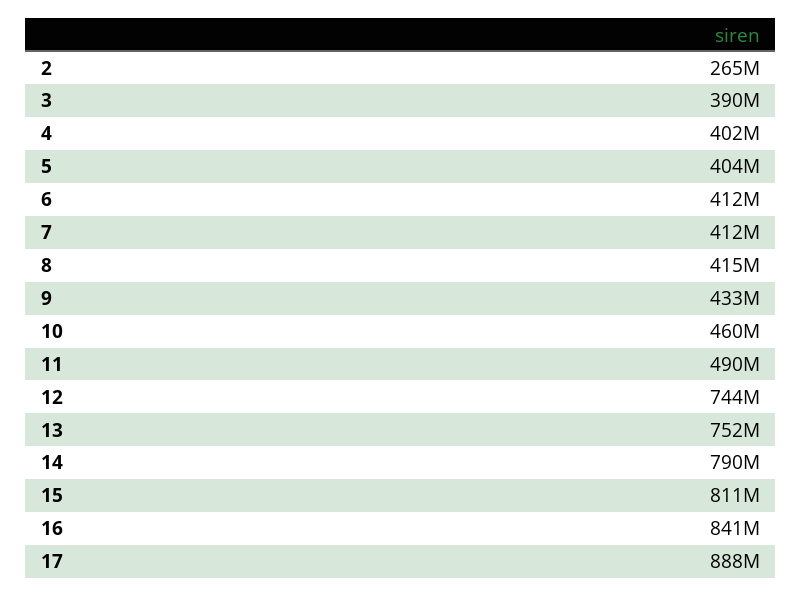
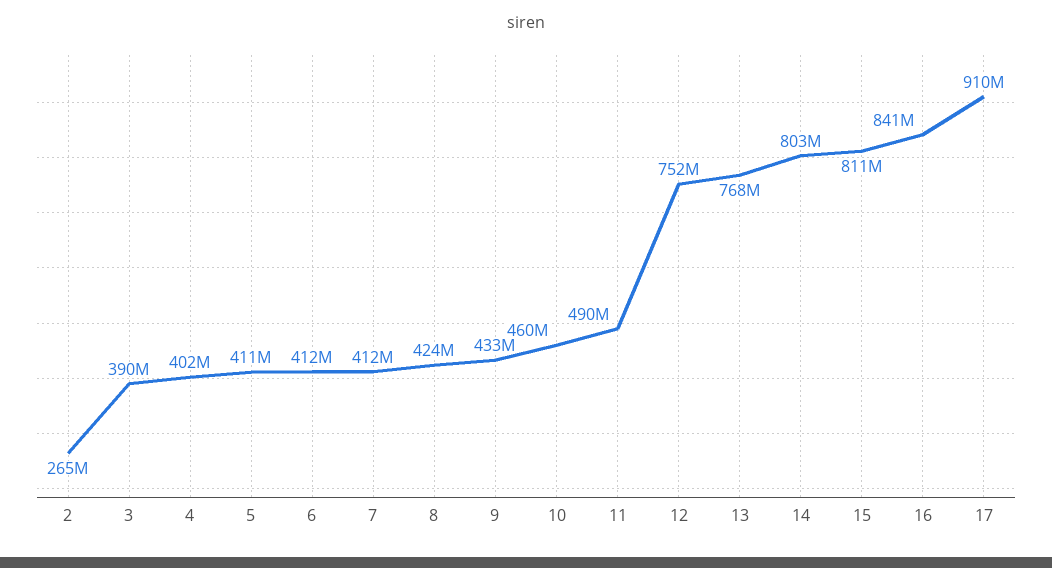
  {
    "2": 265000000,
    "3": 390000000,
    "4": 402000000,
-   "5": 404000000,
+   "5": 411000000,
    "6": 412000000,
    "7": 412000000,
-   "8": 415000000,
+   "8": 424000000,
    "9": 433000000,
    "10": 460000000,
    "11": 490000000,
-   "12": 744000000,
+   "12": 752000000,
-   "13": 752000000,
+   "13": 768000000,
-   "14": 790000000,
+   "14": 803000000,
    "15": 811000000,
    "16": 841000000,
-   "17": 888000000
+   "17": 910000000
  }

